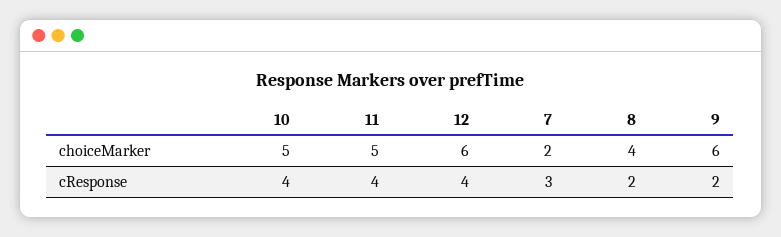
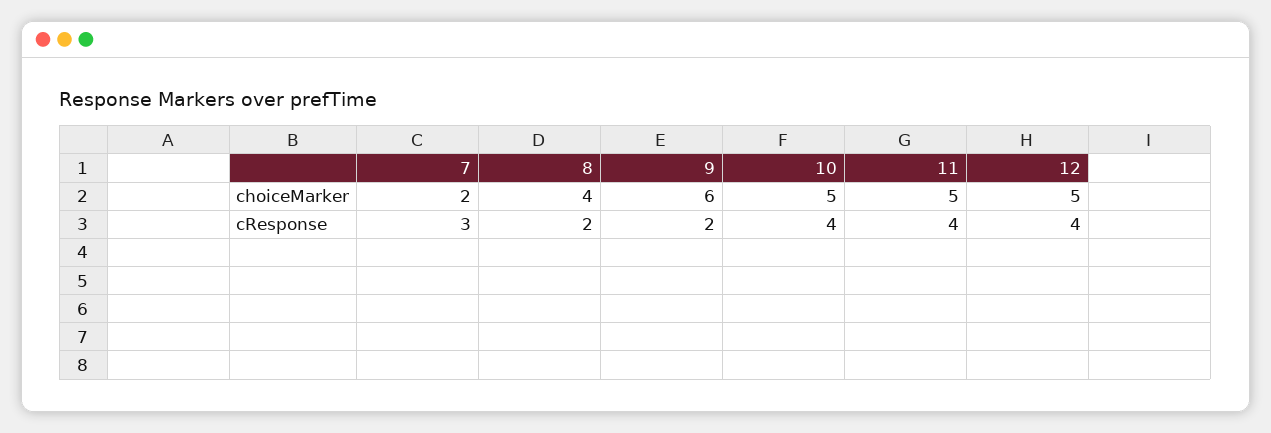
  {
    "10": {
      "choiceMarker": 5,
      "cResponse": 4
    },
    "11": {
      "choiceMarker": 5,
      "cResponse": 4
    },
    "12": {
-     "choiceMarker": 6,
+     "choiceMarker": 5,
      "cResponse": 4
    },
    "7": {
      "choiceMarker": 2,
      "cResponse": 3
    },
    "8": {
      "choiceMarker": 4,
      "cResponse": 2
    },
    "9": {
      "choiceMarker": 6,
      "cResponse": 2
    }
  }

